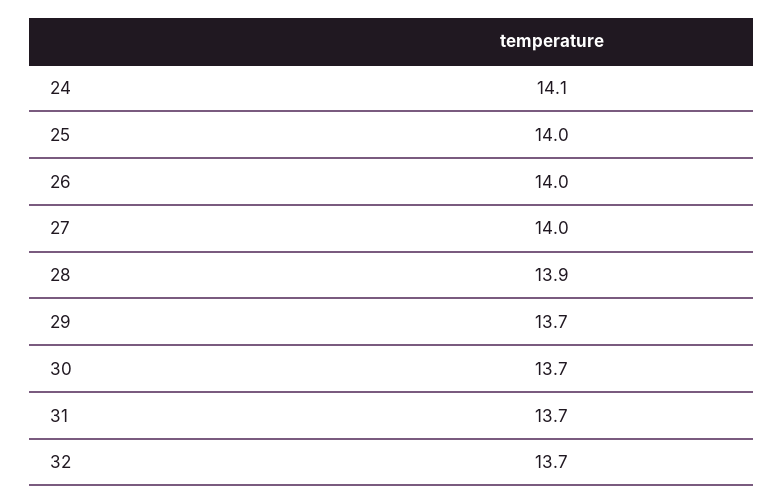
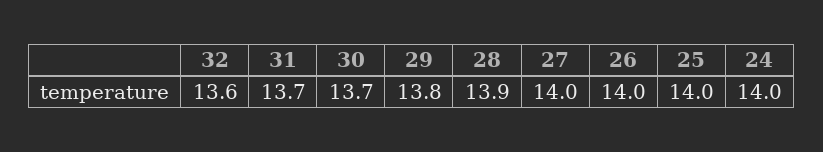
  {
-   "24": 14.1,
+   "24": 14,
    "25": 14,
    "26": 14,
    "27": 14,
    "28": 13.9,
-   "29": 13.7,
+   "29": 13.8,
    "30": 13.7,
    "31": 13.7,
-   "32": 13.7
+   "32": 13.6
  }

